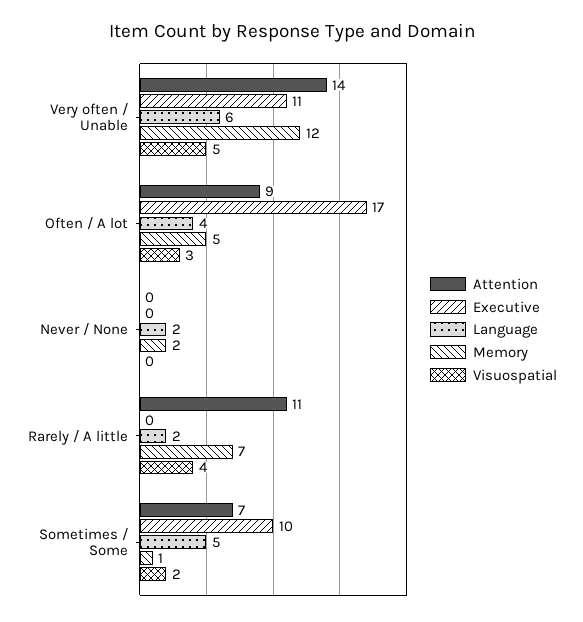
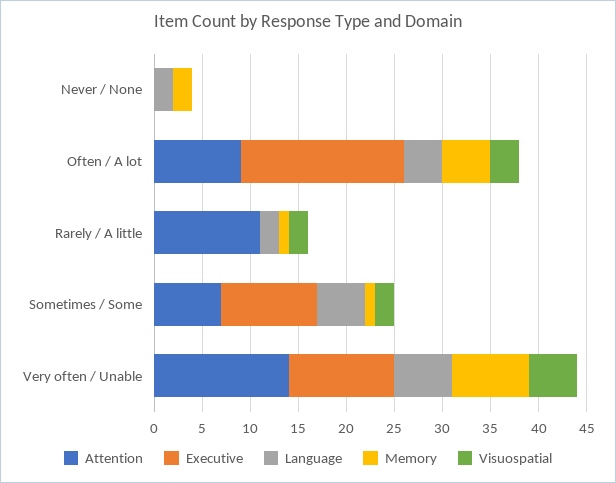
  {
    "Attention": {
      "Very often / Unable": 14,
      "Often / A lot": 9,
      "Never / None": 0,
      "Rarely / A little": 11,
      "Sometimes / Some": 7
    },
    "Executive": {
      "Very often / Unable": 11,
      "Often / A lot": 17,
      "Never / None": 0,
      "Rarely / A little": 0,
      "Sometimes / Some": 10
    },
    "Language": {
      "Very often / Unable": 6,
      "Often / A lot": 4,
      "Never / None": 2,
      "Rarely / A little": 2,
      "Sometimes / Some": 5
    },
    "Memory": {
-     "Very often / Unable": 12,
+     "Very often / Unable": 8,
      "Often / A lot": 5,
      "Never / None": 2,
-     "Rarely / A little": 7,
+     "Rarely / A little": 1,
      "Sometimes / Some": 1
    },
    "Visuospatial": {
      "Very often / Unable": 5,
      "Often / A lot": 3,
      "Never / None": 0,
-     "Rarely / A little": 4,
+     "Rarely / A little": 2,
      "Sometimes / Some": 2
    }
  }

